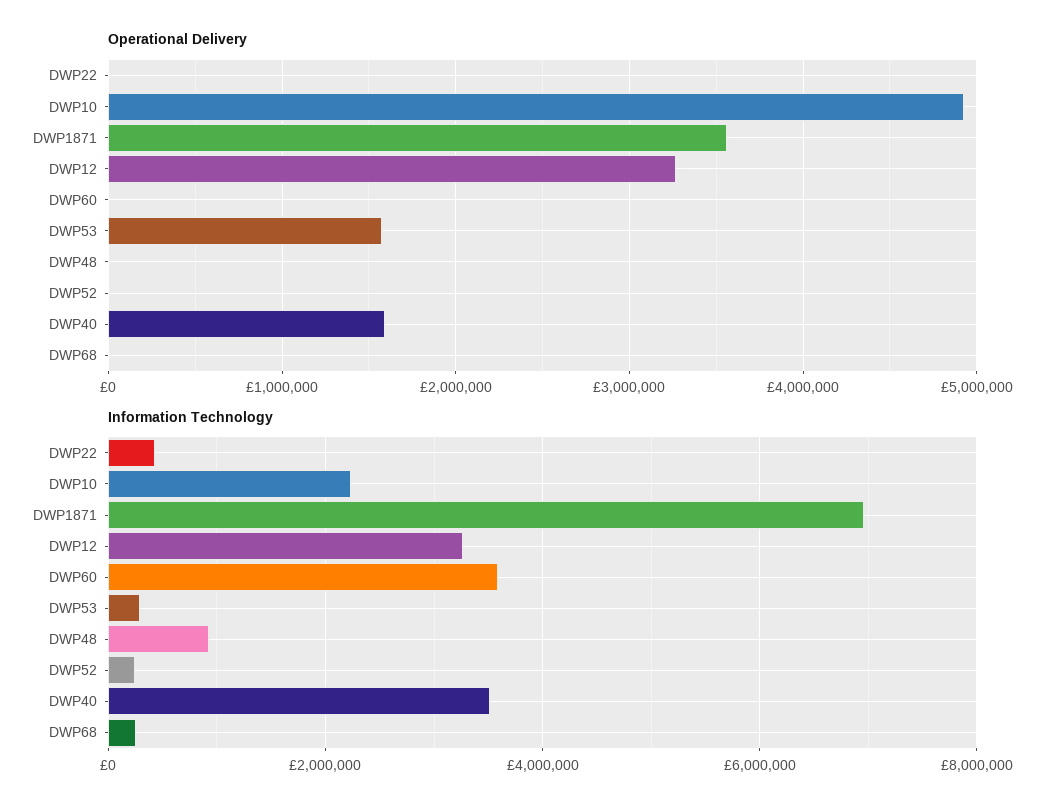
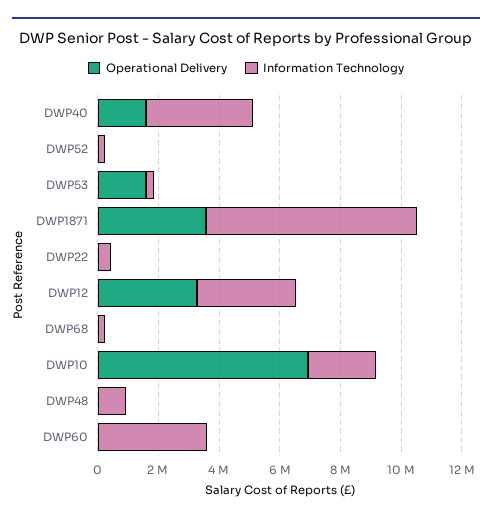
  {
    "Operational Delivery": {
      "DWP22": 0,
-     "DWP10": 4900000,
+     "DWP10": 7000000,
      "DWP1871": 3600000,
      "DWP12": 3300000,
      "DWP60": 0,
      "DWP53": 1600000,
      "DWP48": 0,
      "DWP52": 0,
      "DWP40": 1600000,
      "DWP68": 0
    },
    "Information Technology": {
      "DWP22": 400000,
      "DWP10": 2200000,
      "DWP1871": 7000000,
      "DWP12": 3200000,
      "DWP60": 3600000,
      "DWP53": 200000,
      "DWP48": 1000000,
      "DWP52": 200000,
      "DWP40": 3600000,
      "DWP68": 200000
    }
  }

